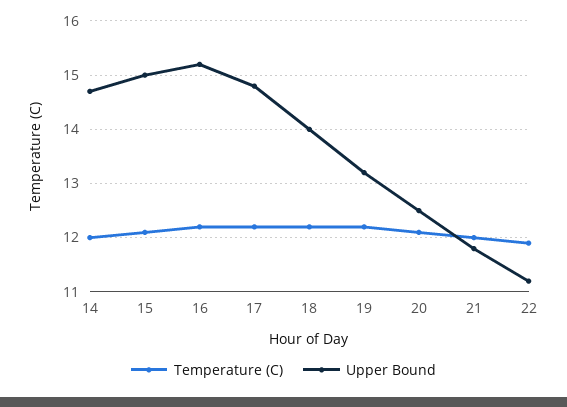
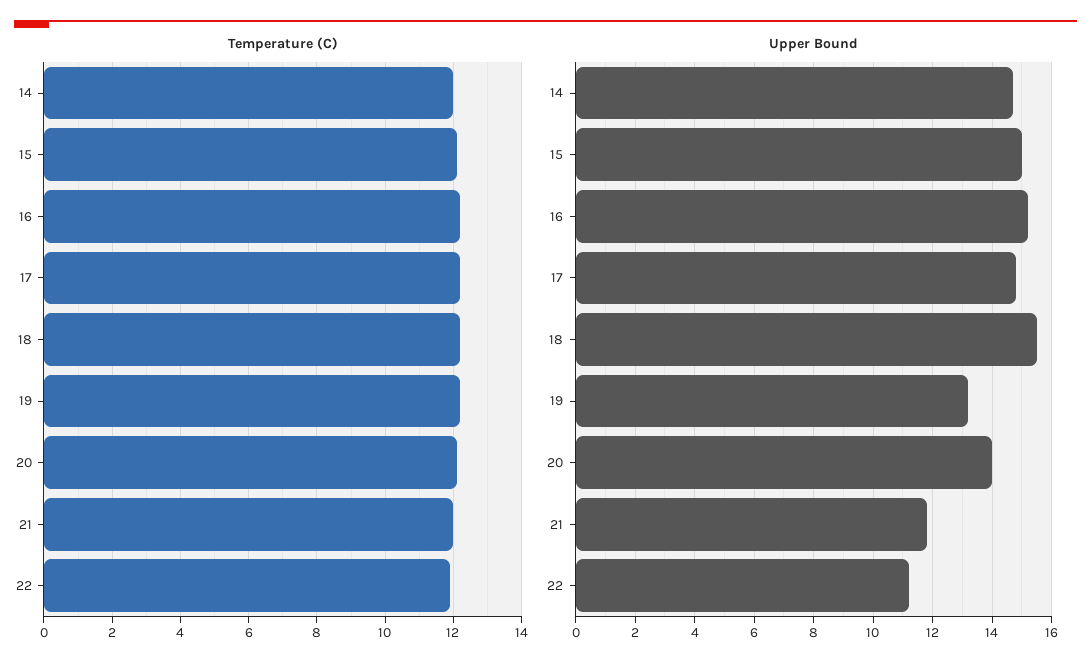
  {
    "Temperature (C)": {
      "14": 12,
      "15": 12,
      "16": 12,
      "17": 12,
      "18": 12,
      "19": 12,
      "20": 12,
      "21": 12,
      "22": 12
    },
    "Upper Bound": {
      "14": 14.5,
      "15": 15,
      "16": 15,
      "17": 15,
-     "18": 14,
+     "18": 15.5,
      "19": 13,
-     "20": 12.5,
+     "20": 14,
      "21": 12,
      "22": 11
    }
  }

